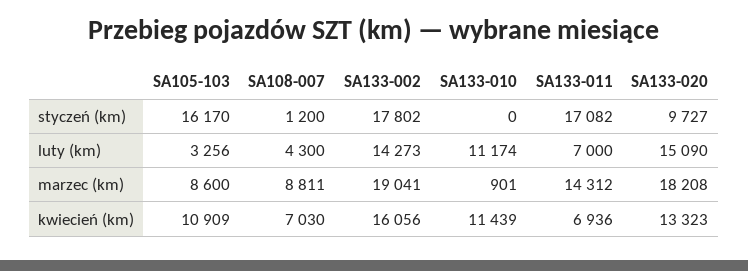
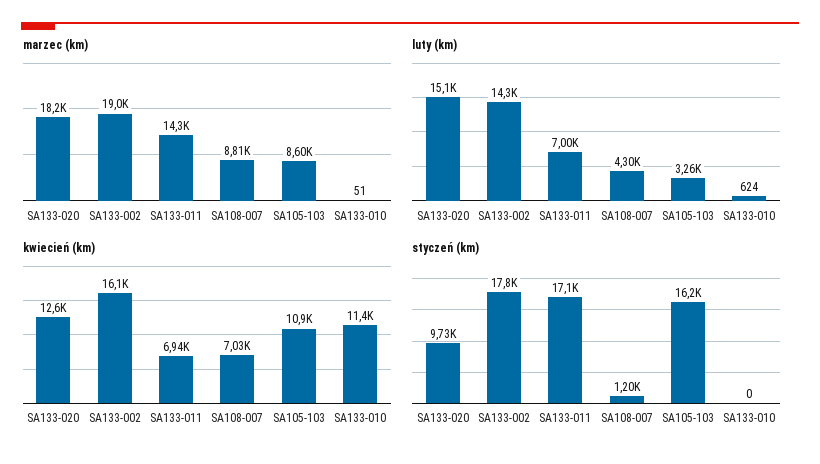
  {
    "styczeń (km)": {
      "SA105-103": 16170,
      "SA108-007": 1200,
      "SA133-002": 17802,
      "SA133-010": 0,
      "SA133-011": 17082,
      "SA133-020": 9727
    },
    "luty (km)": {
      "SA105-103": 3256,
      "SA108-007": 4300,
      "SA133-002": 14273,
-     "SA133-010": 11174,
+     "SA133-010": 624,
      "SA133-011": 7000,
      "SA133-020": 15090
    },
    "marzec (km)": {
      "SA105-103": 8600,
      "SA108-007": 8811,
      "SA133-002": 19041,
-     "SA133-010": 901,
+     "SA133-010": 51,
      "SA133-011": 14312,
      "SA133-020": 18208
    },
    "kwiecień (km)": {
      "SA105-103": 10909,
      "SA108-007": 7030,
      "SA133-002": 16056,
      "SA133-010": 11439,
      "SA133-011": 6936,
-     "SA133-020": 13323
+     "SA133-020": 12600
    }
  }

